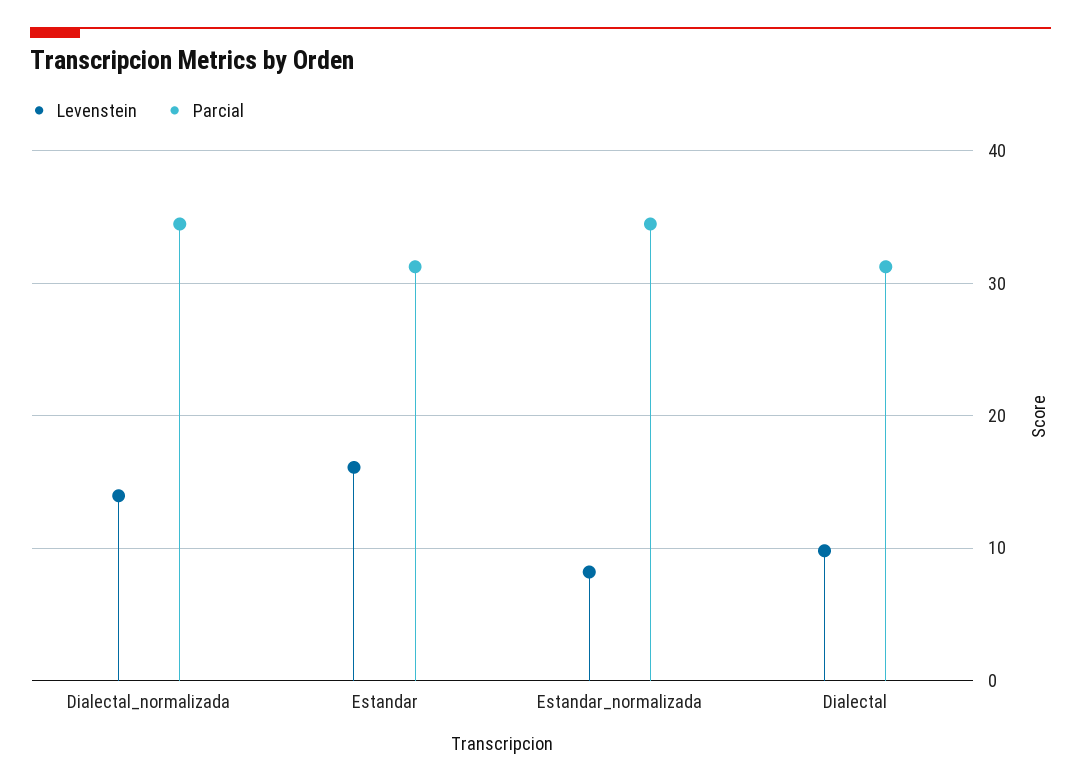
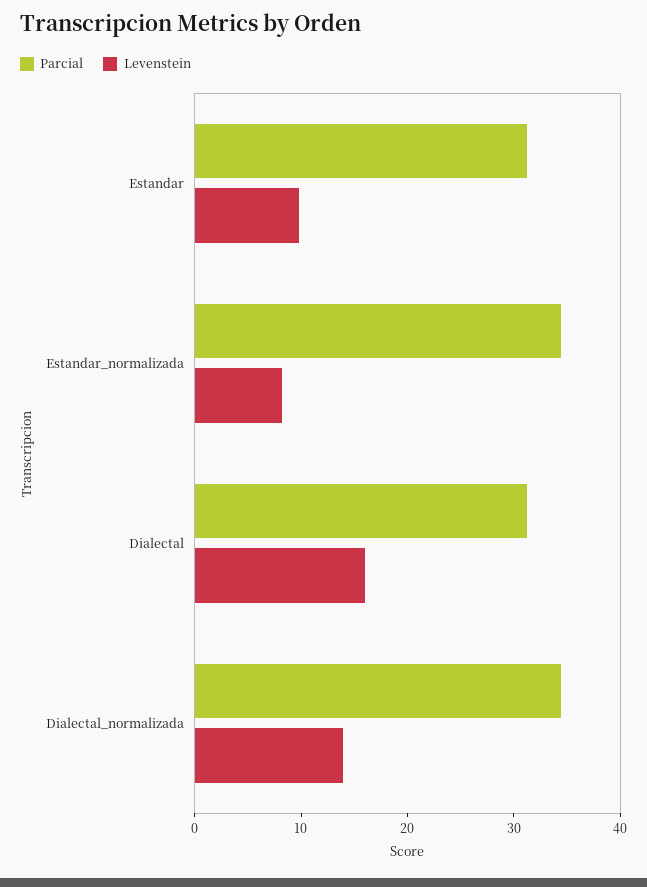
  {
    "Levenstein": {
      "Dialectal_normalizada": 14,
-     "Estandar": 16,
+     "Estandar": 10,
      "Estandar_normalizada": 8,
-     "Dialectal": 10
+     "Dialectal": 16
    },
    "Parcial": {
      "Dialectal_normalizada": 34,
      "Estandar": 31,
      "Estandar_normalizada": 34,
      "Dialectal": 31
    }
  }

